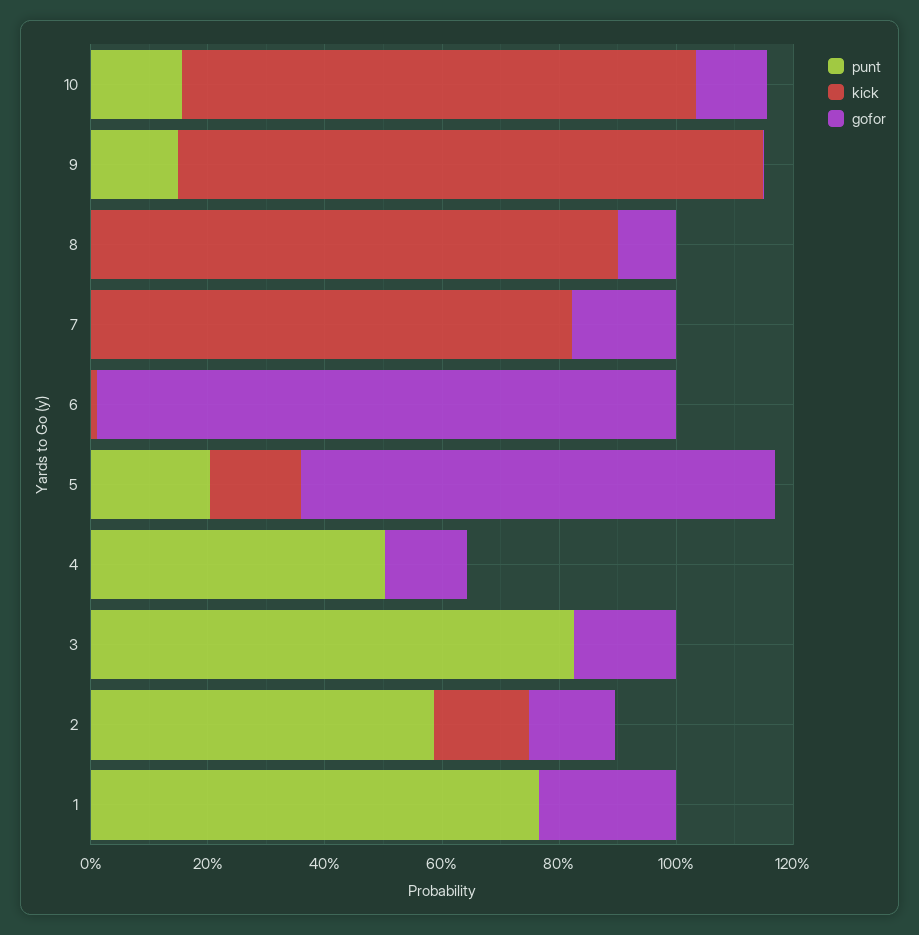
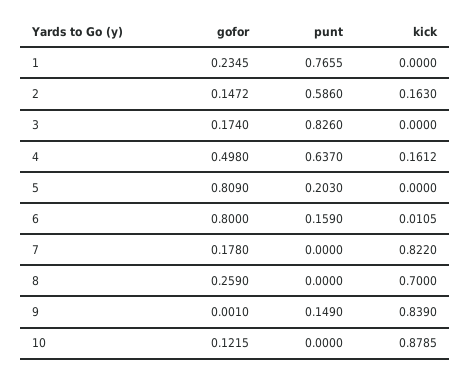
  {
    "punt": {
-     "10": 0.15,
+     "10": 0,
      "9": 0.149,
      "8": 0,
      "7": 0,
-     "6": 0,
+     "6": 0.159,
      "5": 0.203,
-     "4": 0.5,
+     "4": 0.637,
      "3": 0.826,
      "2": 0.586,
      "1": 0.7655
    },
    "kick": {
      "10": 0.8785,
-     "9": 1,
+     "9": 0.839,
-     "8": 0.9,
+     "8": 0.7,
      "7": 0.822,
      "6": 0.0105,
-     "5": 0.15,
+     "5": 0,
-     "4": 0,
+     "4": 0.1612,
      "3": 0,
      "2": 0.163,
      "1": 0
    },
    "gofor": {
      "10": 0.1215,
      "9": 0.001,
-     "8": 0.1,
+     "8": 0.259,
      "7": 0.178,
-     "6": 1,
+     "6": 0.8,
      "5": 0.809,
-     "4": 0.15,
+     "4": 0.498,
      "3": 0.174,
      "2": 0.1472,
      "1": 0.2345
    }
  }

